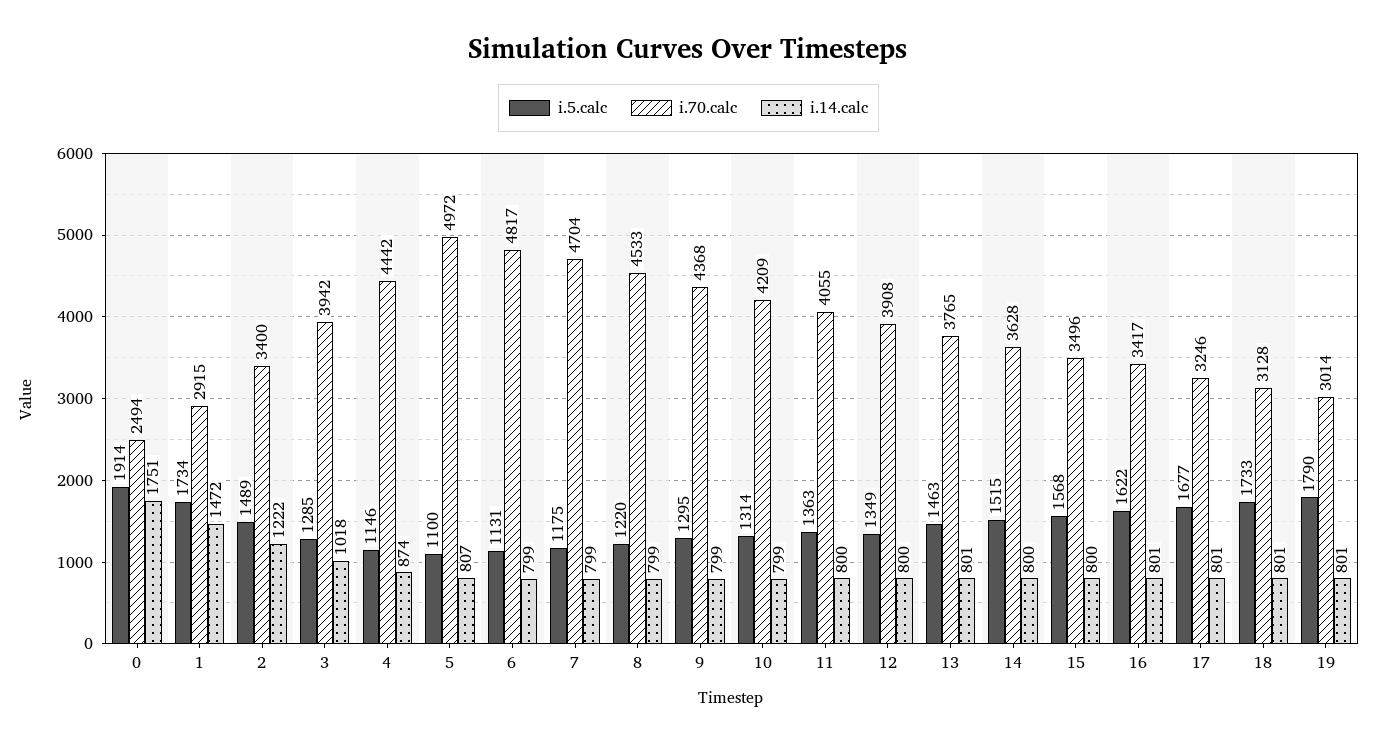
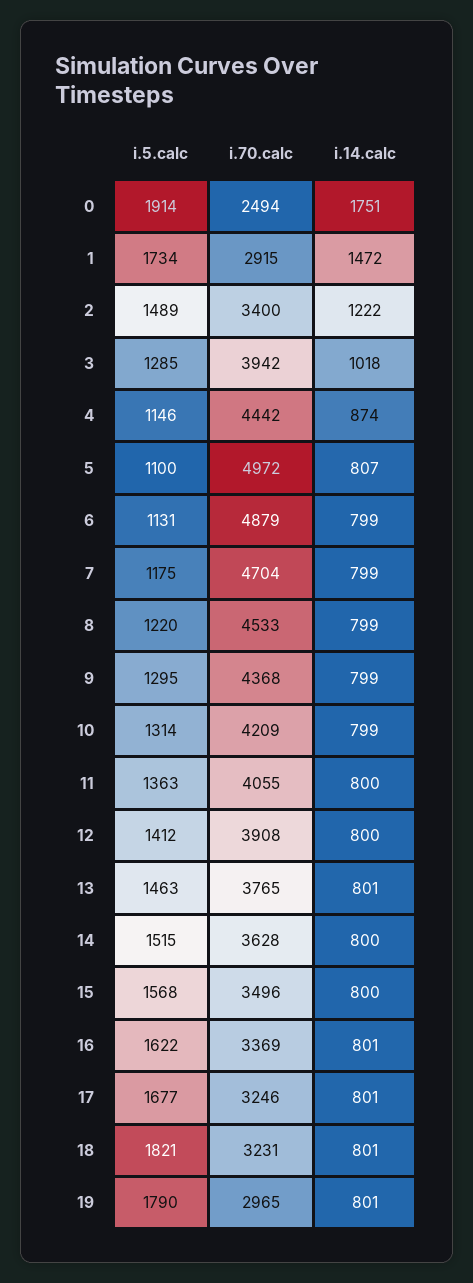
  {
    "i.5.calc": {
      "0": 1914,
      "1": 1734,
      "2": 1489,
      "3": 1285,
      "4": 1146,
      "5": 1100,
      "6": 1131,
      "7": 1175,
      "8": 1220,
      "9": 1295,
      "10": 1314,
      "11": 1363,
-     "12": 1349,
+     "12": 1412,
      "13": 1463,
      "14": 1515,
      "15": 1568,
      "16": 1622,
      "17": 1677,
-     "18": 1733,
+     "18": 1821,
      "19": 1790
    },
    "i.70.calc": {
      "0": 2494,
      "1": 2915,
      "2": 3400,
      "3": 3942,
      "4": 4442,
      "5": 4972,
-     "6": 4817,
+     "6": 4879,
      "7": 4704,
      "8": 4533,
      "9": 4368,
      "10": 4209,
      "11": 4055,
      "12": 3908,
      "13": 3765,
      "14": 3628,
      "15": 3496,
-     "16": 3417,
+     "16": 3369,
      "17": 3246,
-     "18": 3128,
+     "18": 3231,
-     "19": 3014
+     "19": 2965
    },
    "i.14.calc": {
      "0": 1751,
      "1": 1472,
      "2": 1222,
      "3": 1018,
      "4": 874,
      "5": 807,
      "6": 799,
      "7": 799,
      "8": 799,
      "9": 799,
      "10": 799,
      "11": 800,
      "12": 800,
      "13": 801,
      "14": 800,
      "15": 800,
      "16": 801,
      "17": 801,
      "18": 801,
      "19": 801
    }
  }

